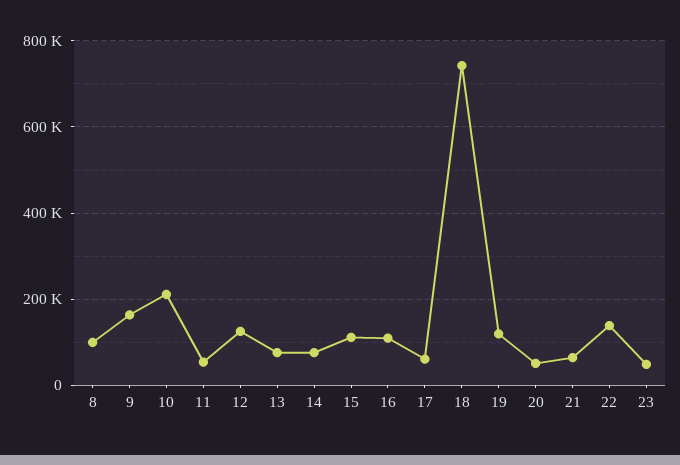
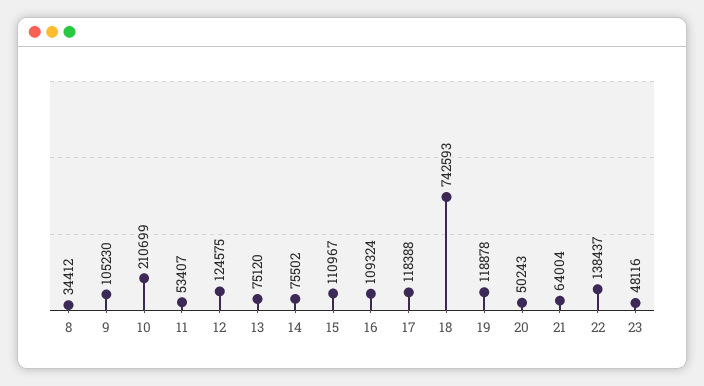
  {
-   "8": 100000,
+   "8": 34412,
-   "9": 160000,
+   "9": 105230,
    "10": 210699,
    "11": 53407,
    "12": 124575,
    "13": 75120,
    "14": 75502,
    "15": 110967,
    "16": 109324,
-   "17": 60000,
+   "17": 118388,
    "18": 742593,
    "19": 118878,
    "20": 50243,
    "21": 64004,
    "22": 138437,
    "23": 48116
  }

